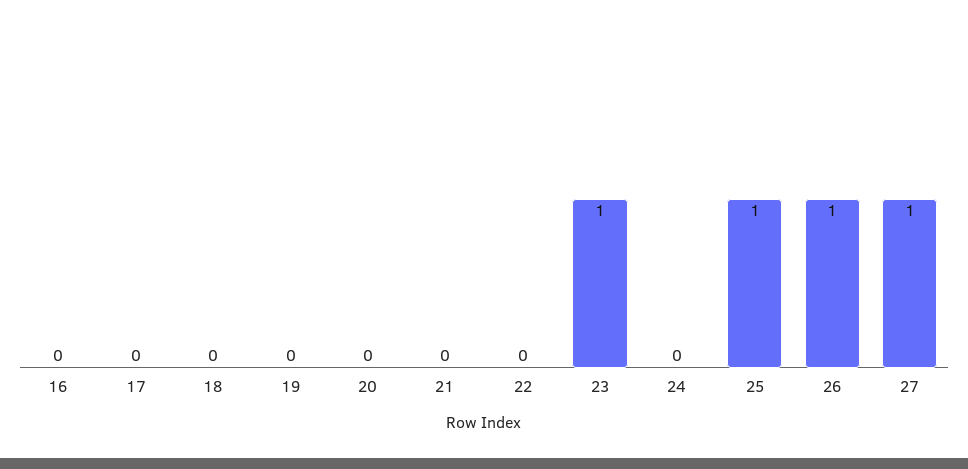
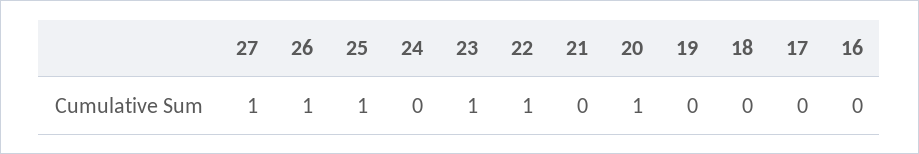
  {
    "16": 0,
    "17": 0,
    "18": 0,
    "19": 0,
-   "20": 0,
+   "20": 1,
    "21": 0,
-   "22": 0,
+   "22": 1,
    "23": 1,
    "24": 0,
    "25": 1,
    "26": 1,
    "27": 1
  }

